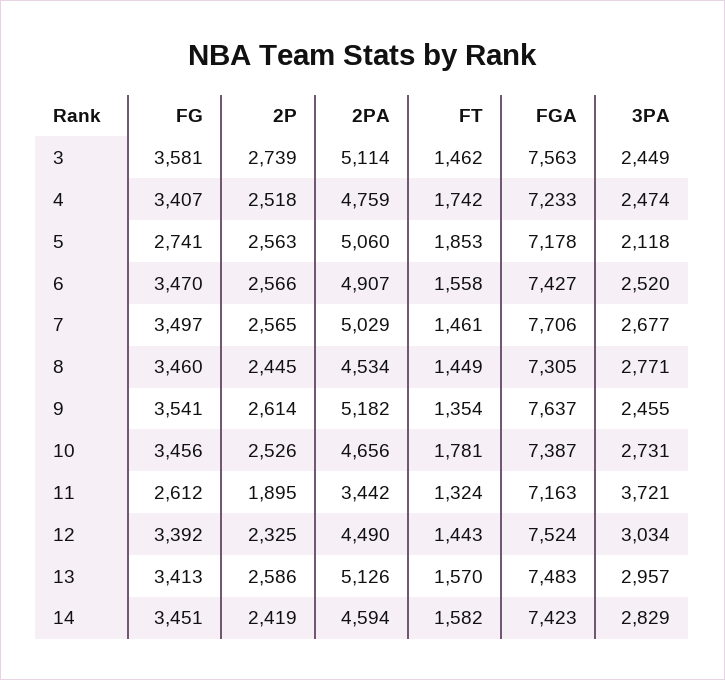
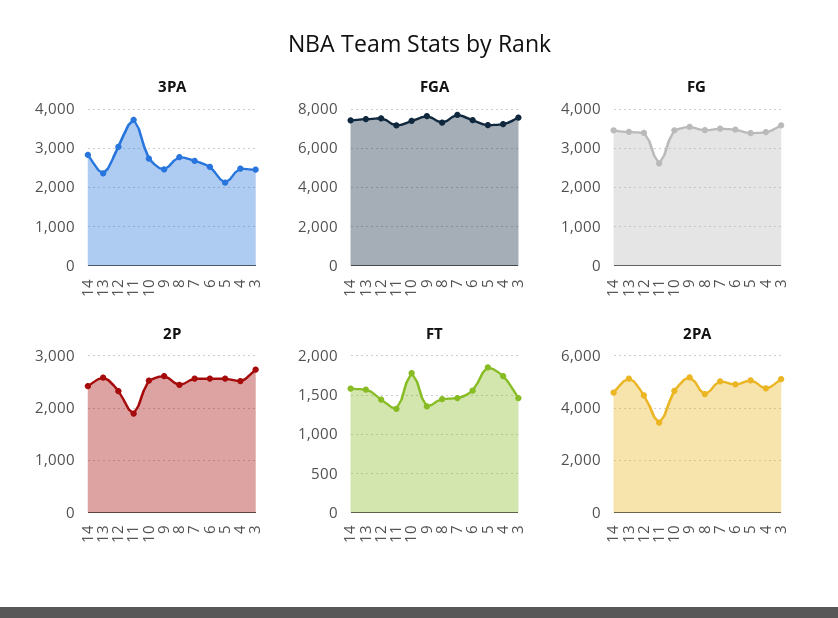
  {
    "FG": {
      "3": 3581,
      "4": 3407,
-     "5": 2741,
+     "5": 3400,
      "6": 3470,
      "7": 3497,
      "8": 3460,
      "9": 3541,
      "10": 3456,
      "11": 2612,
      "12": 3392,
      "13": 3413,
      "14": 3451
    },
    "2P": {
      "3": 2739,
      "4": 2518,
      "5": 2563,
      "6": 2566,
      "7": 2565,
      "8": 2445,
      "9": 2614,
      "10": 2526,
      "11": 1895,
      "12": 2325,
      "13": 2586,
      "14": 2419
    },
    "2PA": {
      "3": 5114,
      "4": 4759,
      "5": 5060,
      "6": 4907,
      "7": 5029,
      "8": 4534,
      "9": 5182,
      "10": 4656,
      "11": 3442,
      "12": 4490,
      "13": 5126,
      "14": 4594
    },
    "FT": {
      "3": 1462,
      "4": 1742,
      "5": 1853,
      "6": 1558,
      "7": 1461,
      "8": 1449,
      "9": 1354,
      "10": 1781,
      "11": 1324,
      "12": 1443,
      "13": 1570,
      "14": 1582
    },
    "FGA": {
      "3": 7563,
      "4": 7233,
      "5": 7178,
      "6": 7427,
      "7": 7706,
      "8": 7305,
      "9": 7637,
      "10": 7387,
      "11": 7163,
      "12": 7524,
      "13": 7483,
      "14": 7423
    },
    "3PA": {
      "3": 2449,
      "4": 2474,
      "5": 2118,
      "6": 2520,
      "7": 2677,
      "8": 2771,
      "9": 2455,
      "10": 2731,
      "11": 3721,
      "12": 3034,
-     "13": 2957,
+     "13": 2400,
      "14": 2829
    }
  }

